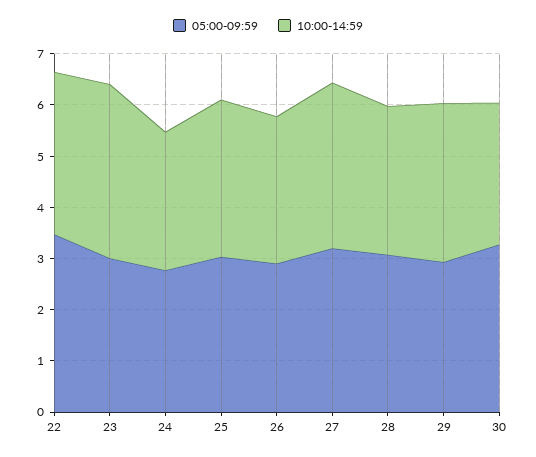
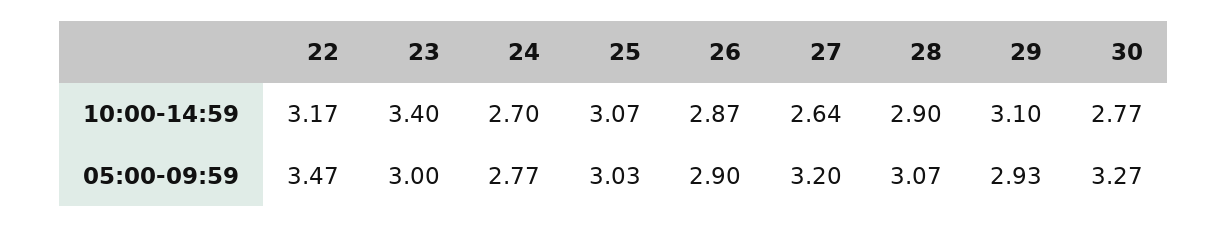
  {
    "05:00-09:59": {
      "22": 3.47,
      "23": 3,
      "24": 2.77,
      "25": 3.03,
      "26": 2.9,
      "27": 3.2,
      "28": 3.07,
      "29": 2.93,
      "30": 3.27
    },
    "10:00-14:59": {
      "22": 3.17,
      "23": 3.4,
      "24": 2.7,
      "25": 3.07,
      "26": 2.87,
-     "27": 3.2,
+     "27": 2.64,
      "28": 2.9,
      "29": 3.1,
      "30": 2.77
    }
  }

